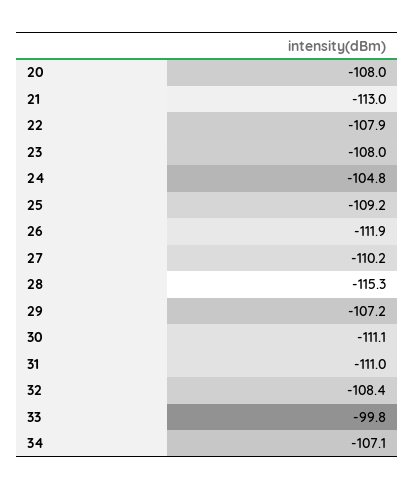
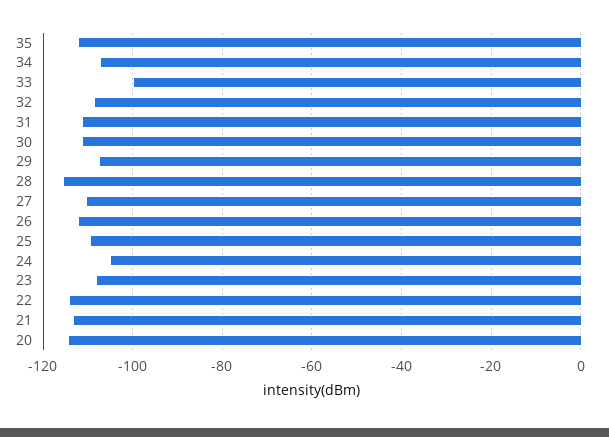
  {
-   "20": -108,
+   "20": -114,
    "21": -113,
-   "22": -107.9,
+   "22": -114,
    "23": -108,
    "24": -104.8,
    "25": -109.2,
    "26": -111.9,
    "27": -110.2,
    "28": -115.3,
    "29": -107.2,
    "30": -111.1,
    "31": -111,
    "32": -108.4,
    "33": -99.8,
-   "34": -107.1
+   "34": -107.1,
+   "35": -112
  }

